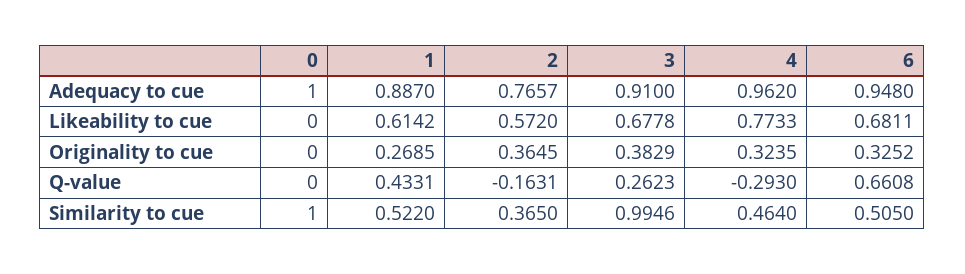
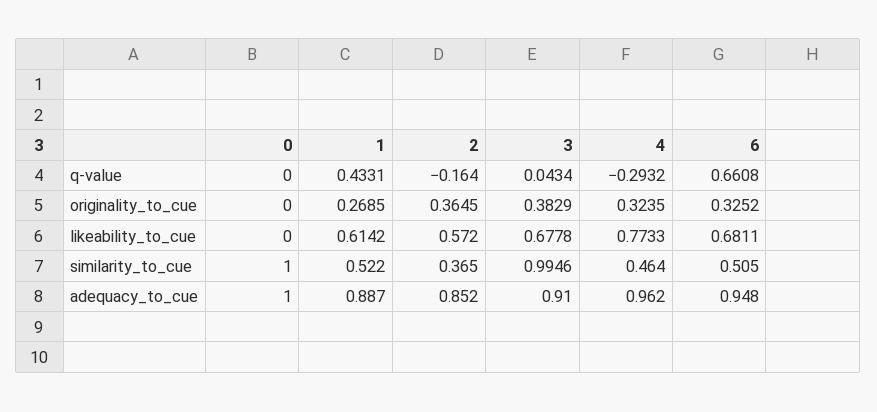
  {
    "0": {
      "Adequacy to cue": 1,
      "Likeability to cue": 0,
      "Originality to cue": 0,
      "Q-value": 0,
      "Similarity to cue": 1
    },
    "1": {
      "Adequacy to cue": 0.887,
      "Likeability to cue": 0.6142,
      "Originality to cue": 0.2685,
      "Q-value": 0.4331,
      "Similarity to cue": 0.522
    },
    "2": {
-     "Adequacy to cue": 0.7657,
+     "Adequacy to cue": 0.852,
      "Likeability to cue": 0.572,
      "Originality to cue": 0.3645,
-     "Q-value": -0.1631,
+     "Q-value": -0.164,
      "Similarity to cue": 0.365
    },
    "3": {
      "Adequacy to cue": 0.91,
      "Likeability to cue": 0.6778,
      "Originality to cue": 0.3829,
-     "Q-value": 0.2623,
+     "Q-value": 0.0434,
      "Similarity to cue": 0.9946
    },
    "4": {
      "Adequacy to cue": 0.962,
      "Likeability to cue": 0.7733,
      "Originality to cue": 0.3235,
-     "Q-value": -0.293,
+     "Q-value": -0.2932,
      "Similarity to cue": 0.464
    },
    "6": {
      "Adequacy to cue": 0.948,
      "Likeability to cue": 0.6811,
      "Originality to cue": 0.3252,
      "Q-value": 0.6608,
      "Similarity to cue": 0.505
    }
  }

